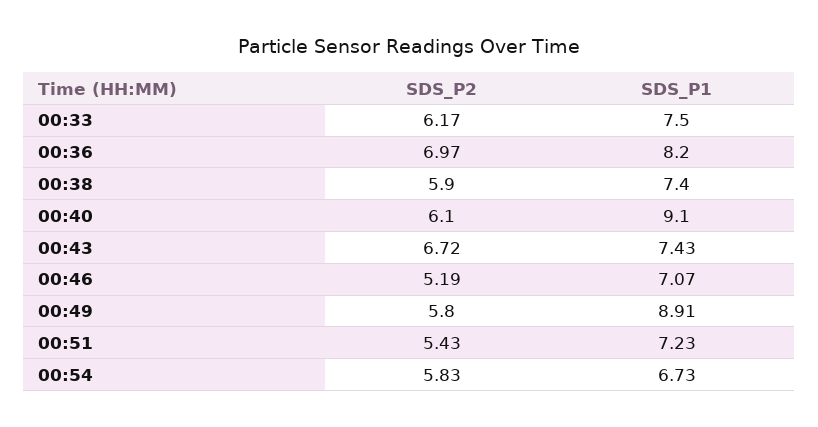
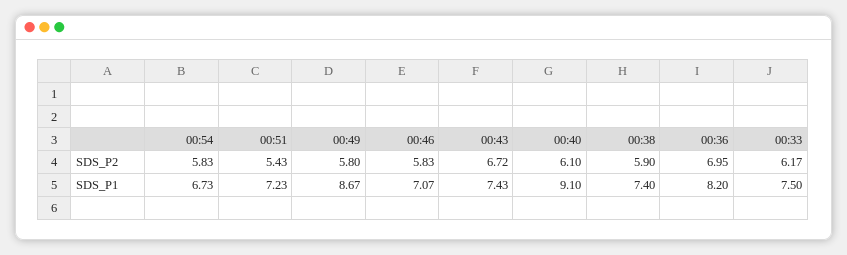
  {
    "SDS_P2": {
      "00:33": 6.17,
-     "00:36": 6.97,
+     "00:36": 6.95,
      "00:38": 5.9,
      "00:40": 6.1,
      "00:43": 6.72,
-     "00:46": 5.19,
+     "00:46": 5.83,
      "00:49": 5.8,
      "00:51": 5.43,
      "00:54": 5.83
    },
    "SDS_P1": {
      "00:33": 7.5,
      "00:36": 8.2,
      "00:38": 7.4,
      "00:40": 9.1,
      "00:43": 7.43,
      "00:46": 7.07,
-     "00:49": 8.91,
+     "00:49": 8.67,
      "00:51": 7.23,
      "00:54": 6.73
    }
  }

